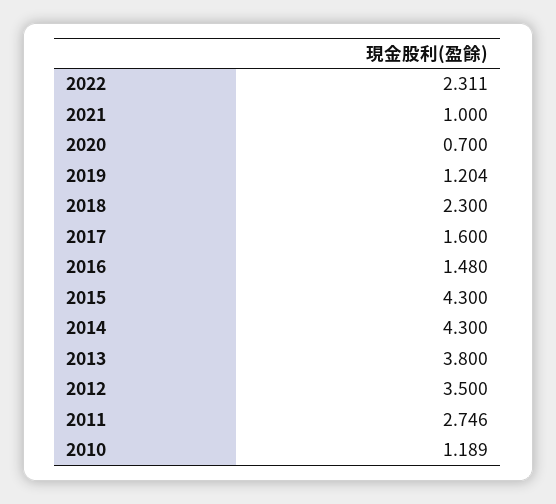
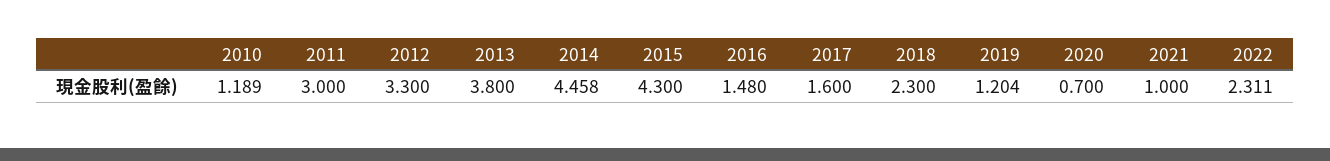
  {
    "2022": 2.311,
    "2021": 1,
    "2020": 0.7,
    "2019": 1.204,
    "2018": 2.3,
    "2017": 1.6,
    "2016": 1.48,
    "2015": 4.3,
-   "2014": 4.3,
+   "2014": 4.458,
    "2013": 3.8,
-   "2012": 3.5,
+   "2012": 3.3,
-   "2011": 2.746,
+   "2011": 3,
    "2010": 1.189
  }

